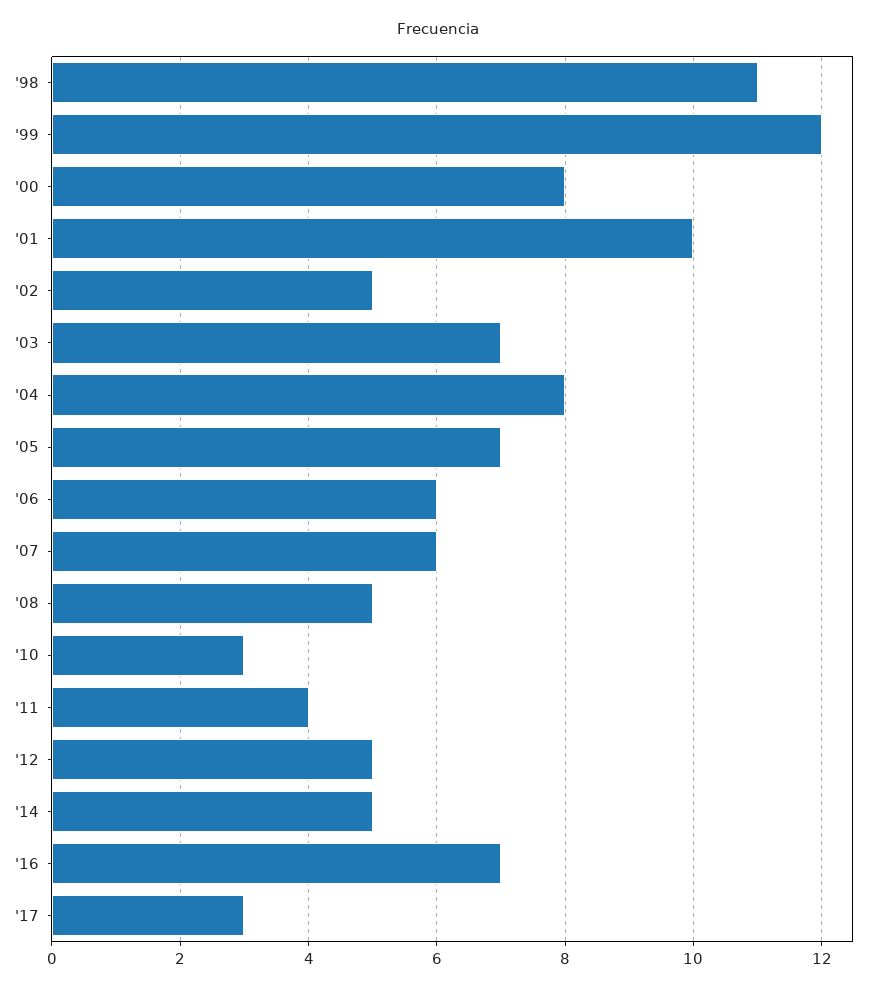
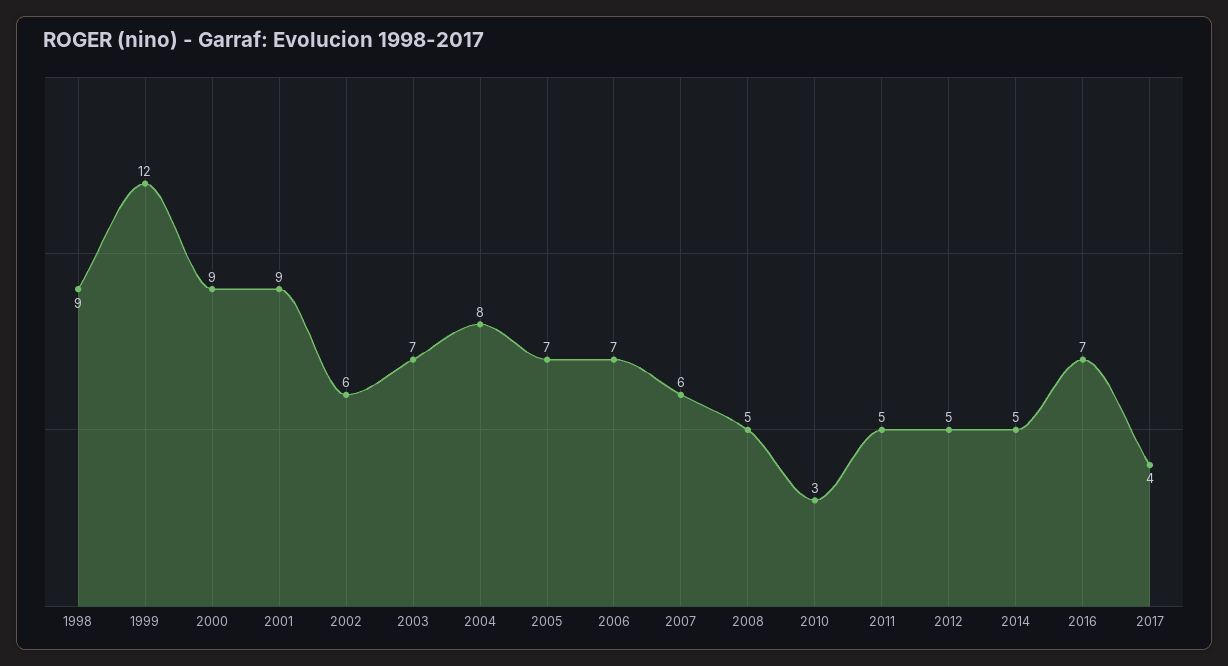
  {
-   "'98": 11,
+   "'98": 9,
    "'99": 12,
-   "'00": 8,
+   "'00": 9,
-   "'01": 10,
+   "'01": 9,
-   "'02": 5,
+   "'02": 6,
    "'03": 7,
    "'04": 8,
    "'05": 7,
-   "'06": 6,
+   "'06": 7,
    "'07": 6,
    "'08": 5,
    "'10": 3,
-   "'11": 4,
+   "'11": 5,
    "'12": 5,
    "'14": 5,
    "'16": 7,
-   "'17": 3
+   "'17": 4
  }

